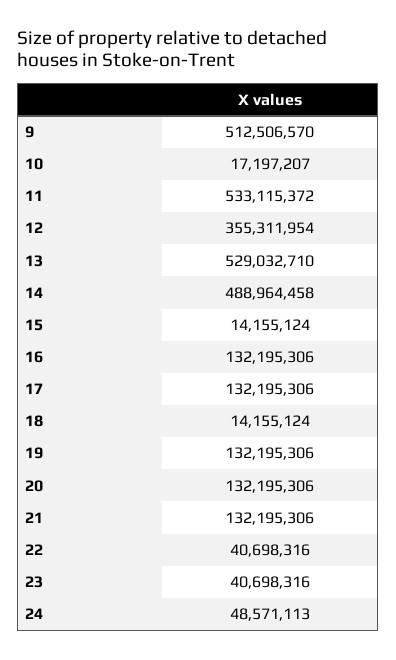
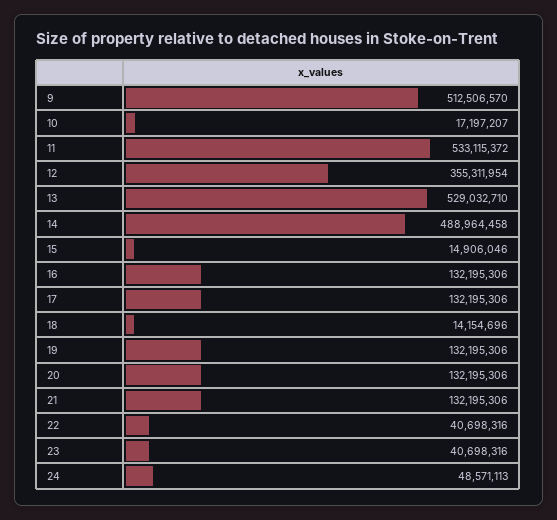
  {
    "9": 512506570,
    "10": 17197207,
    "11": 533115372,
    "12": 355311954,
    "13": 529032710,
    "14": 488964458,
-   "15": 14155124,
+   "15": 14906046,
    "16": 132195306,
    "17": 132195306,
-   "18": 14155124,
+   "18": 14154696,
    "19": 132195306,
    "20": 132195306,
    "21": 132195306,
    "22": 40698316,
    "23": 40698316,
    "24": 48571113
  }

